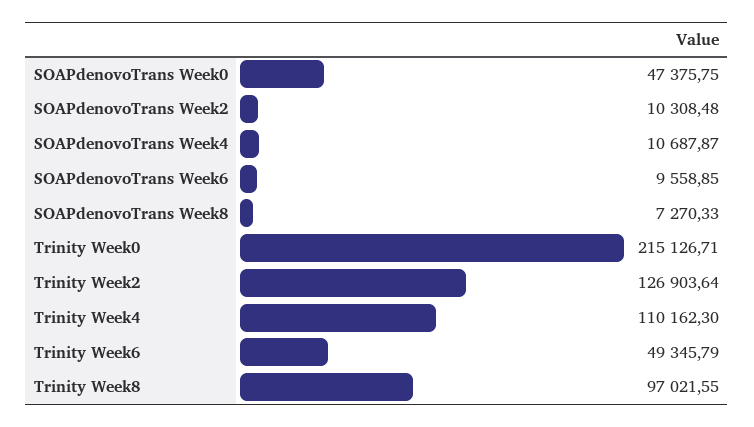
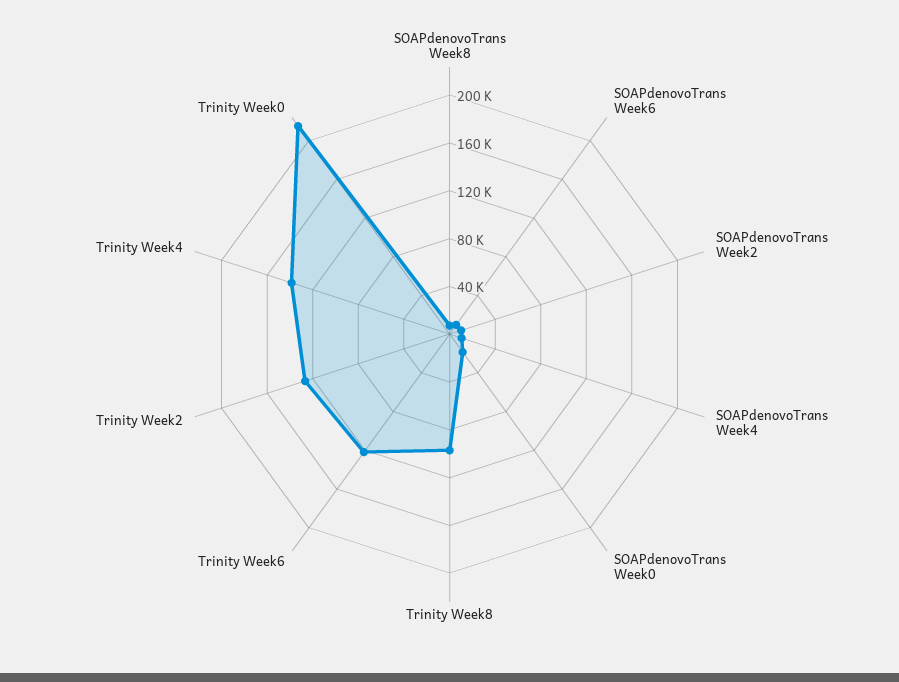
  {
-   "SOAPdenovoTrans Week0": 47375.75,
+   "SOAPdenovoTrans Week0": 20000,
    "SOAPdenovoTrans Week2": 10308.48,
    "SOAPdenovoTrans Week4": 10687.87,
    "SOAPdenovoTrans Week6": 9558.85,
    "SOAPdenovoTrans Week8": 7270.33,
    "Trinity Week0": 215126.71,
    "Trinity Week2": 126903.64,
-   "Trinity Week4": 110162.3,
+   "Trinity Week4": 140000,
-   "Trinity Week6": 49345.79,
+   "Trinity Week6": 120000,
    "Trinity Week8": 97021.55
  }

